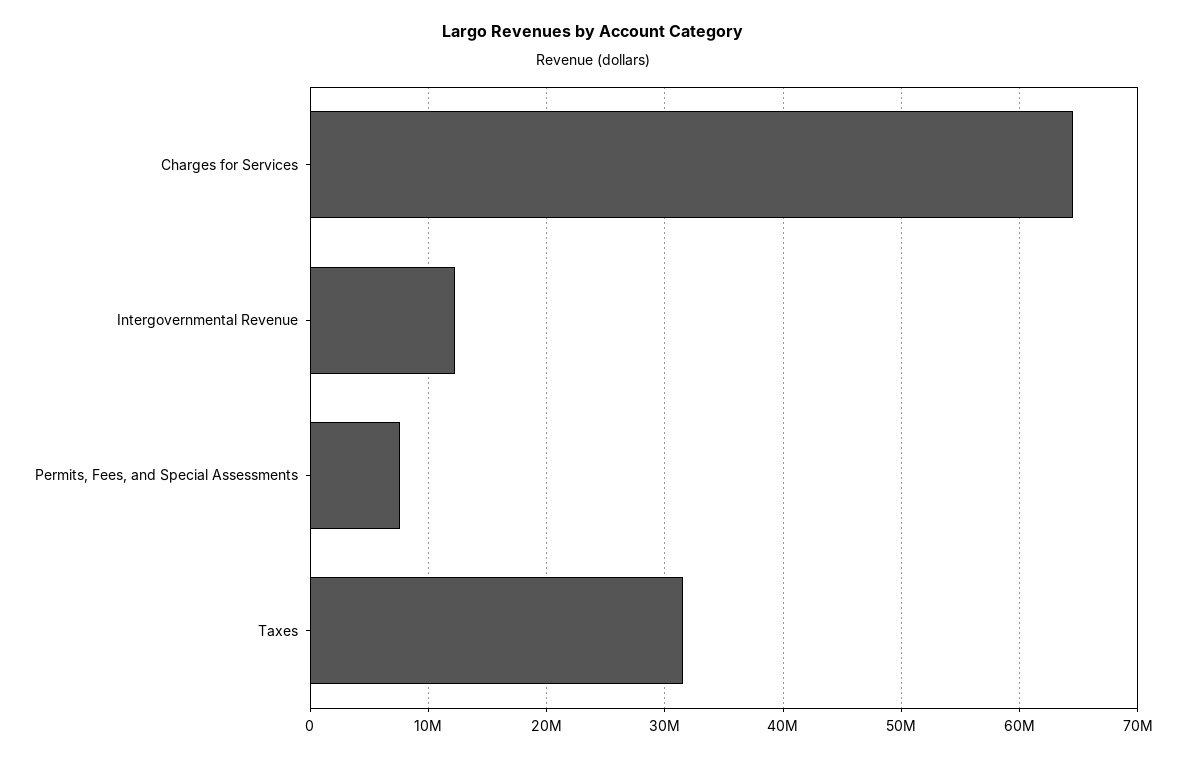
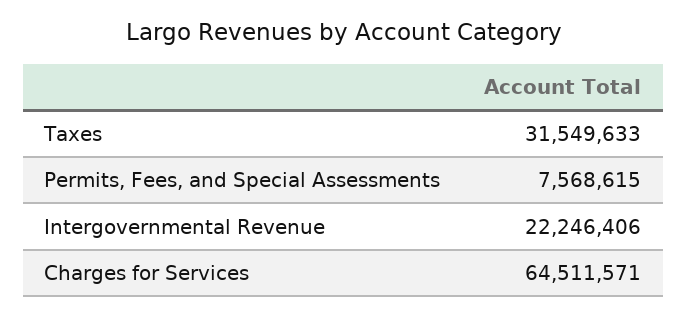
  {
    "Charges for Services": 64511571,
-   "Intergovernmental Revenue": 12000000,
+   "Intergovernmental Revenue": 22246406,
    "Permits, Fees, and Special Assessments": 7568615,
    "Taxes": 31549633
  }

